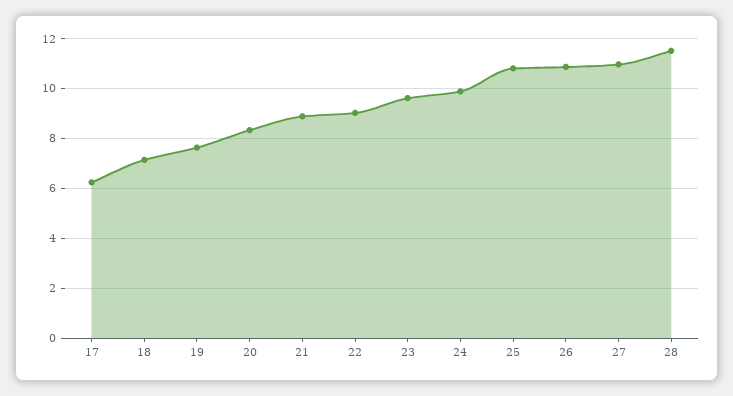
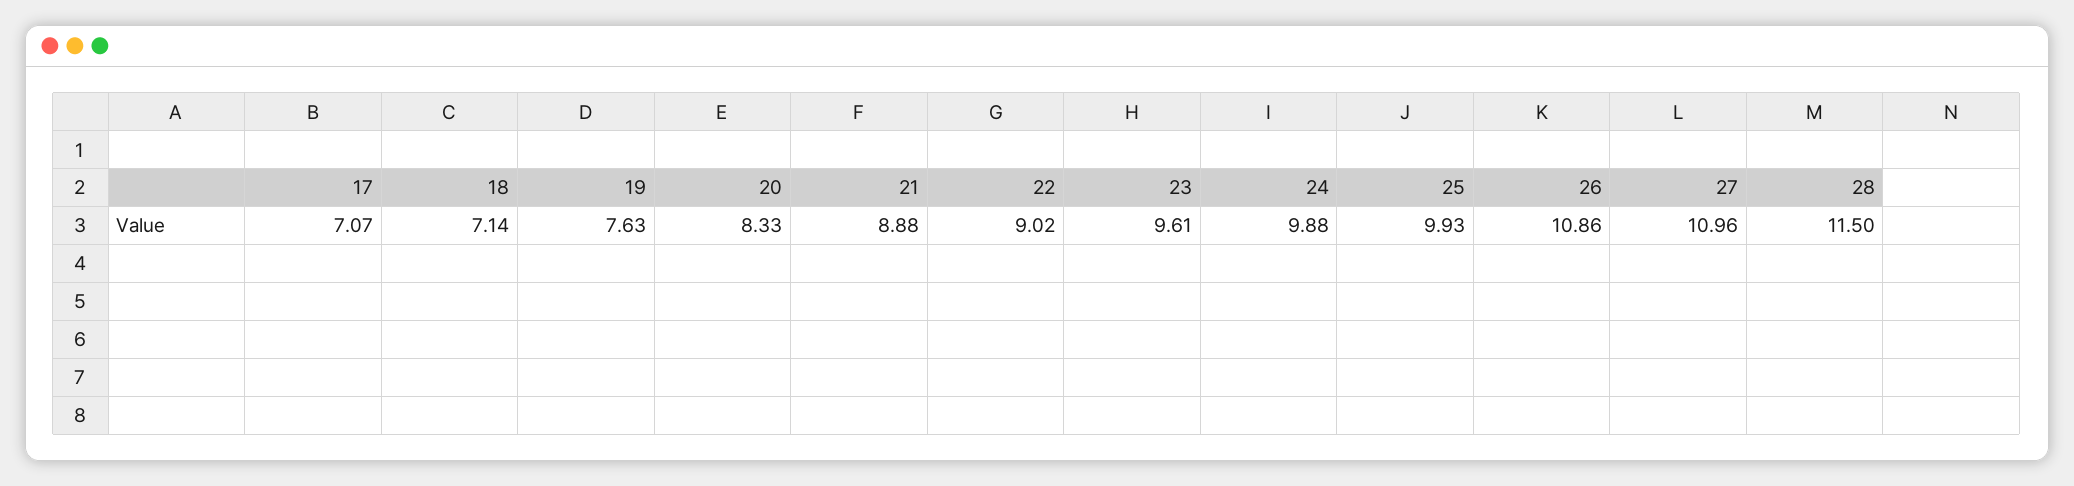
  {
-   "17": 6.25,
+   "17": 7.07,
    "18": 7.14,
    "19": 7.63,
    "20": 8.33,
    "21": 8.88,
    "22": 9.02,
    "23": 9.61,
    "24": 9.88,
-   "25": 10.75,
+   "25": 9.93,
    "26": 10.86,
    "27": 10.96,
    "28": 11.5
  }

